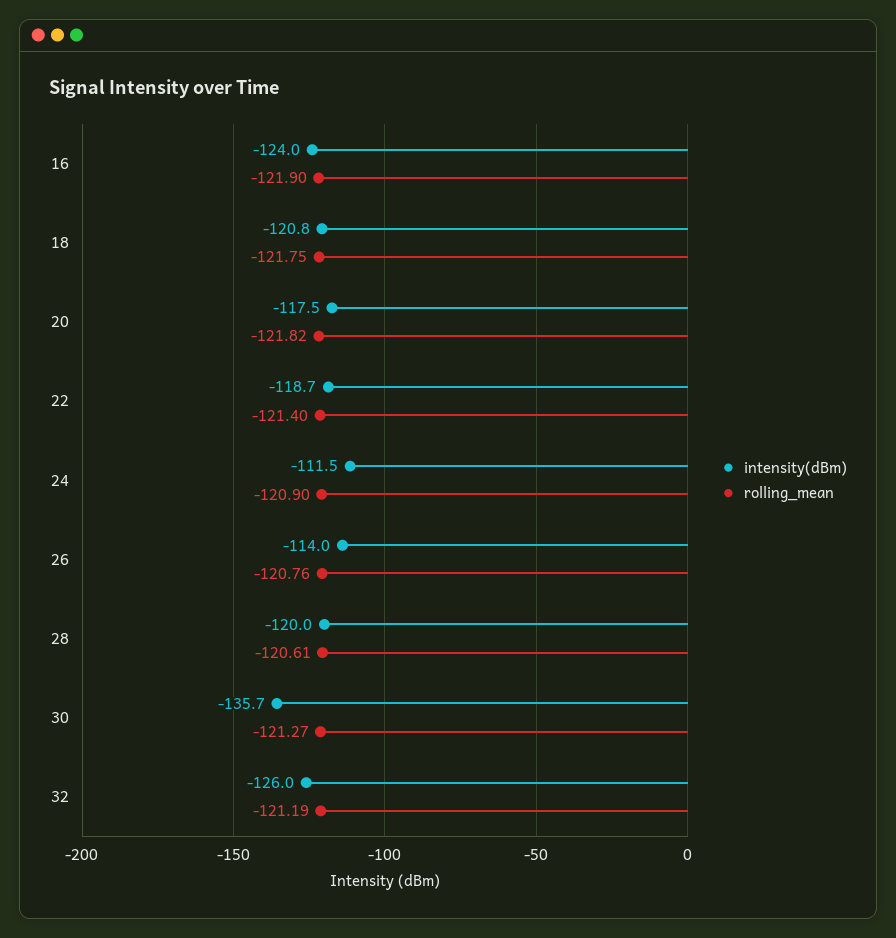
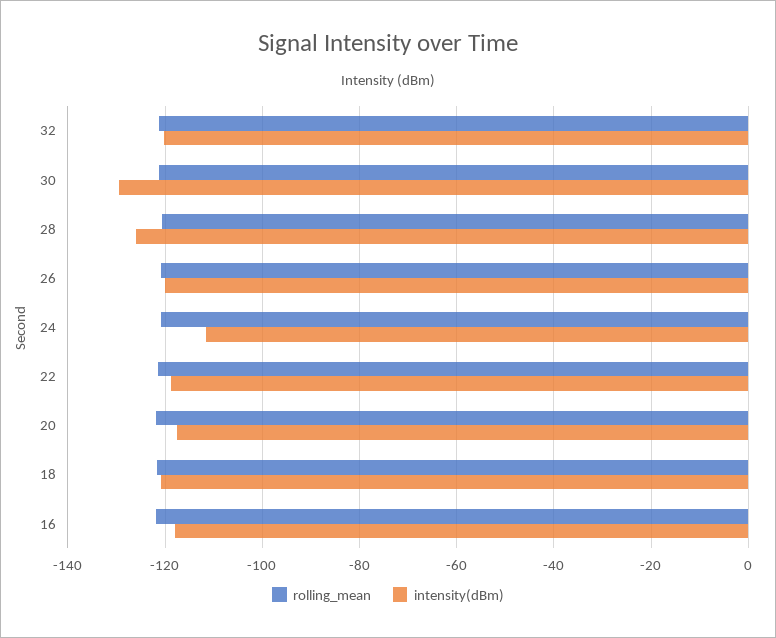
  {
    "intensity(dBm)": {
-     "16": -124,
+     "16": -118,
      "18": -120.8,
      "20": -117.5,
      "22": -118.7,
      "24": -111.5,
-     "26": -114,
+     "26": -120,
-     "28": -120,
+     "28": -126,
-     "30": -135.7,
+     "30": -130,
-     "32": -126
+     "32": -120
    },
    "rolling_mean": {
      "16": -121.9,
      "18": -121.75,
      "20": -121.82,
      "22": -121.4,
      "24": -120.9,
      "26": -120.76,
      "28": -120.61,
      "30": -121.27,
      "32": -121.19
    }
  }

